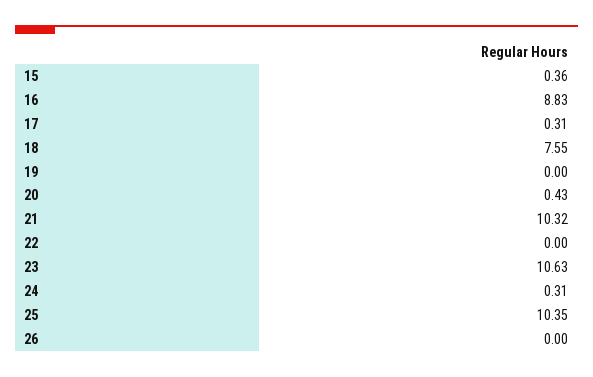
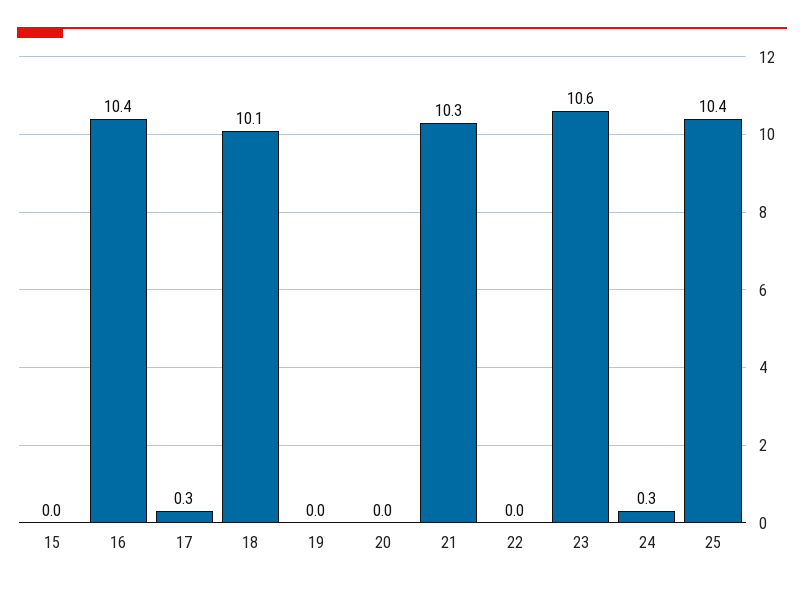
  {
-   "15": 0.36,
+   "15": 0,
-   "16": 8.83,
+   "16": 10.4,
    "17": 0.31,
-   "18": 7.55,
+   "18": 10.1,
    "19": 0,
-   "20": 0.43,
+   "20": 0,
    "21": 10.32,
    "22": 0,
    "23": 10.63,
    "24": 0.31,
-   "25": 10.35,
+   "25": 10.35
-   "26": 0
  }

